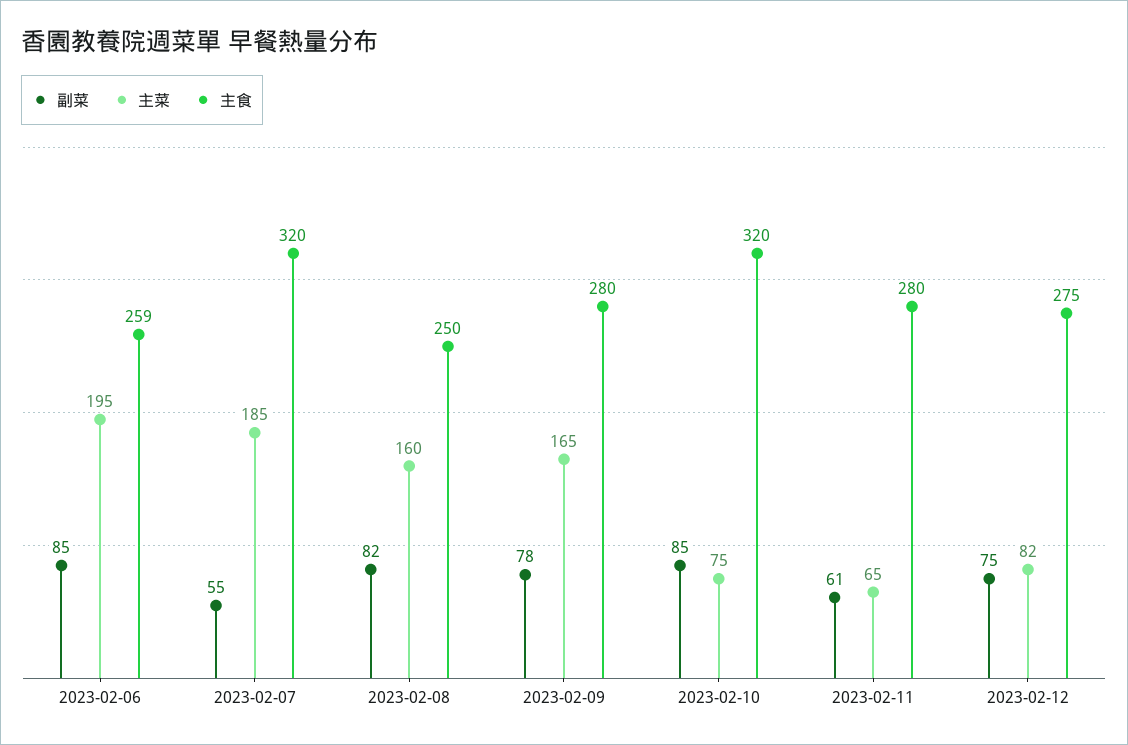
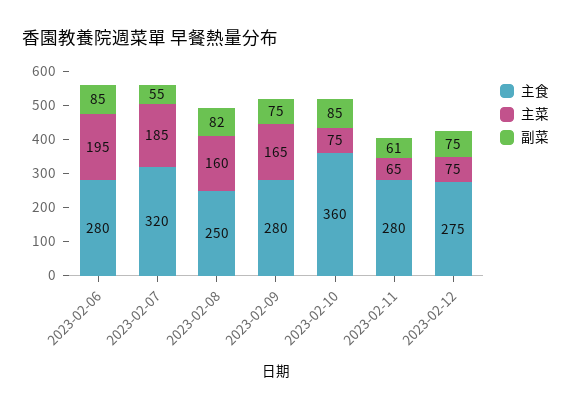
  {
    "副菜": {
      "2023-02-06": 85,
      "2023-02-07": 55,
      "2023-02-08": 82,
-     "2023-02-09": 78,
+     "2023-02-09": 75,
      "2023-02-10": 85,
      "2023-02-11": 61,
      "2023-02-12": 75
    },
    "主菜": {
      "2023-02-06": 195,
      "2023-02-07": 185,
      "2023-02-08": 160,
      "2023-02-09": 165,
      "2023-02-10": 75,
      "2023-02-11": 65,
-     "2023-02-12": 82
+     "2023-02-12": 75
    },
    "主食": {
-     "2023-02-06": 259,
+     "2023-02-06": 280,
      "2023-02-07": 320,
      "2023-02-08": 250,
      "2023-02-09": 280,
-     "2023-02-10": 320,
+     "2023-02-10": 360,
      "2023-02-11": 280,
      "2023-02-12": 275
    }
  }

